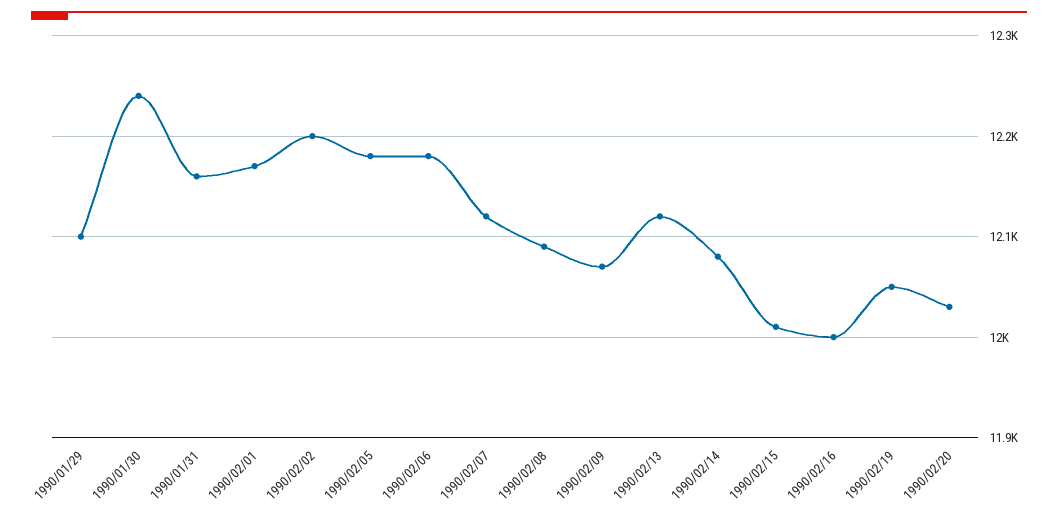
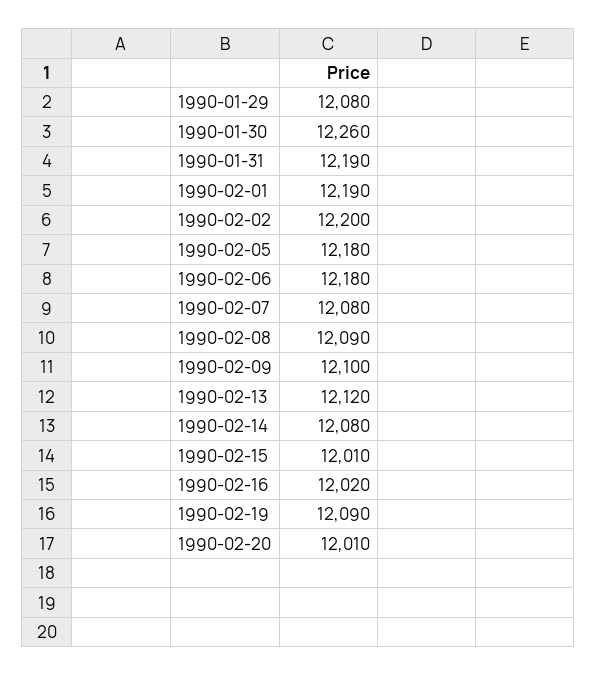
  {
-   "1990/01/29": 12100,
+   "1990/01/29": 12080,
-   "1990/01/30": 12240,
+   "1990/01/30": 12260,
-   "1990/01/31": 12160,
+   "1990/01/31": 12190,
-   "1990/02/01": 12170,
+   "1990/02/01": 12190,
    "1990/02/02": 12200,
    "1990/02/05": 12180,
    "1990/02/06": 12180,
-   "1990/02/07": 12120,
+   "1990/02/07": 12080,
    "1990/02/08": 12090,
-   "1990/02/09": 12070,
+   "1990/02/09": 12100,
    "1990/02/13": 12120,
    "1990/02/14": 12080,
    "1990/02/15": 12010,
-   "1990/02/16": 12000,
+   "1990/02/16": 12020,
-   "1990/02/19": 12050,
+   "1990/02/19": 12090,
-   "1990/02/20": 12030
+   "1990/02/20": 12010
  }

